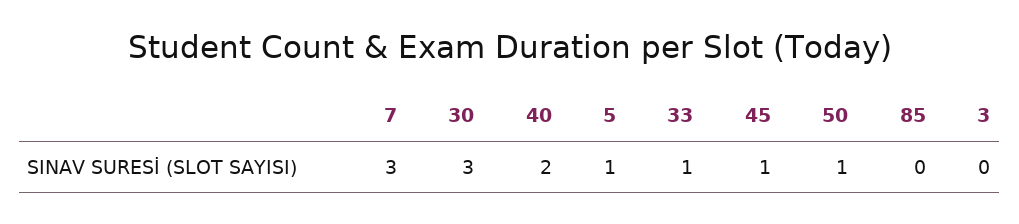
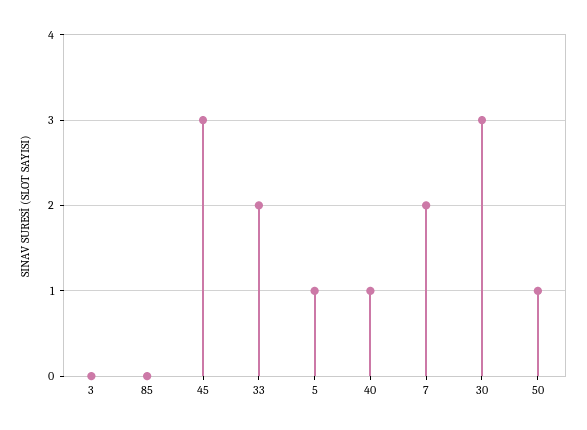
  {
-   "7": 3,
+   "7": 2,
    "30": 3,
-   "40": 2,
+   "40": 1,
    "5": 1,
-   "33": 1,
+   "33": 2,
-   "45": 1,
+   "45": 3,
    "50": 1,
    "85": 0,
    "3": 0
  }

